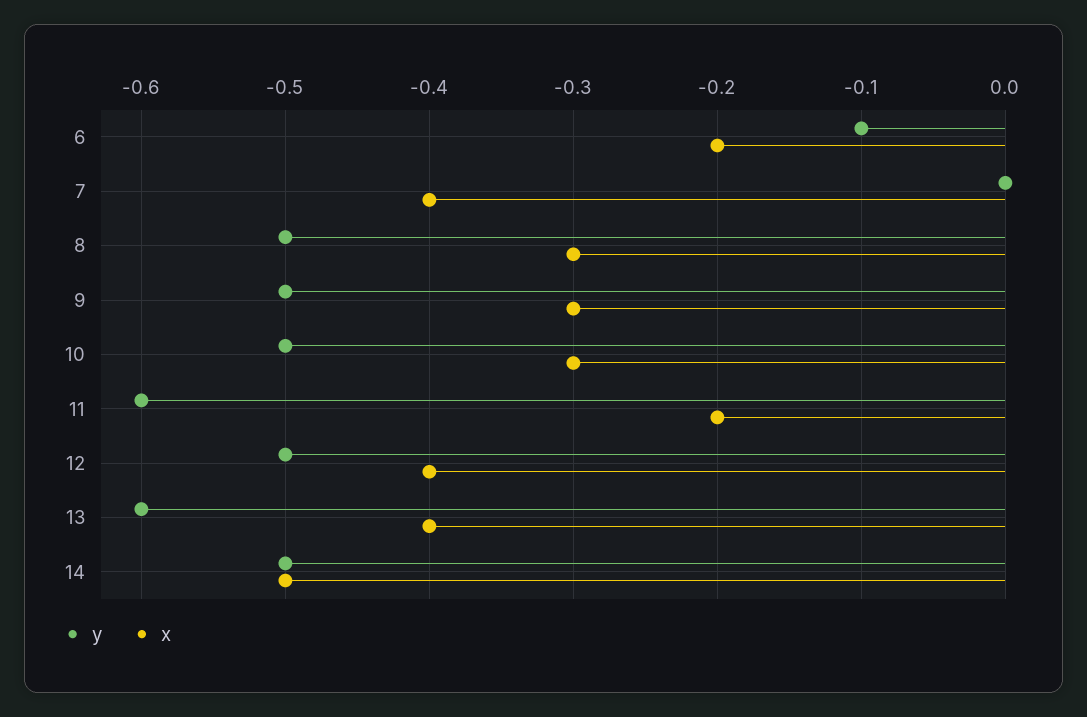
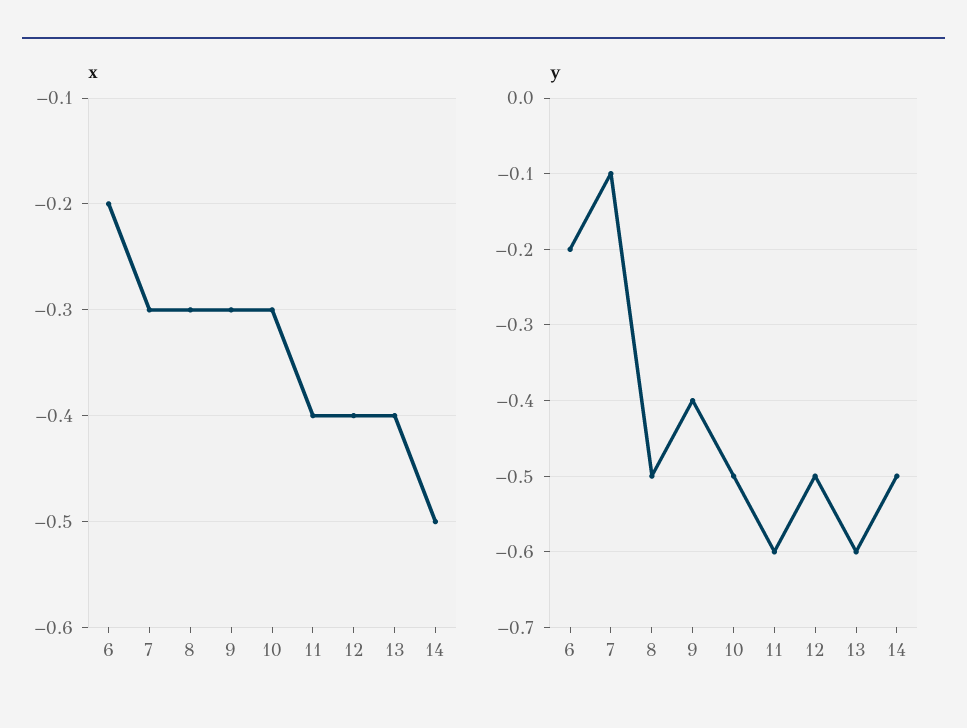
  {
    "y": {
-     "6": -0.1,
+     "6": -0.2,
-     "7": 0,
+     "7": -0.1,
      "8": -0.5,
-     "9": -0.5,
+     "9": -0.4,
      "10": -0.5,
      "11": -0.6,
      "12": -0.5,
      "13": -0.6,
      "14": -0.5
    },
    "x": {
      "6": -0.2,
-     "7": -0.4,
+     "7": -0.3,
      "8": -0.3,
      "9": -0.3,
      "10": -0.3,
-     "11": -0.2,
+     "11": -0.4,
      "12": -0.4,
      "13": -0.4,
      "14": -0.5
    }
  }

